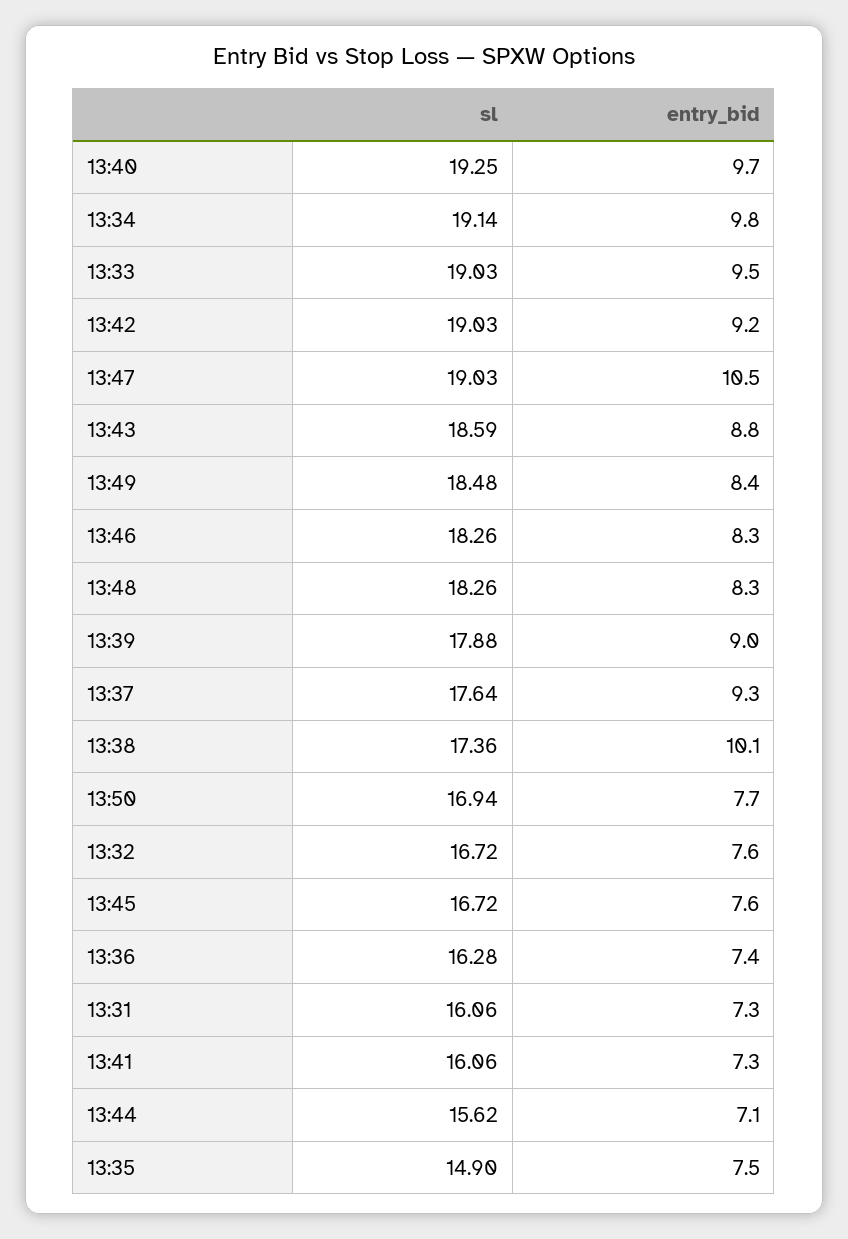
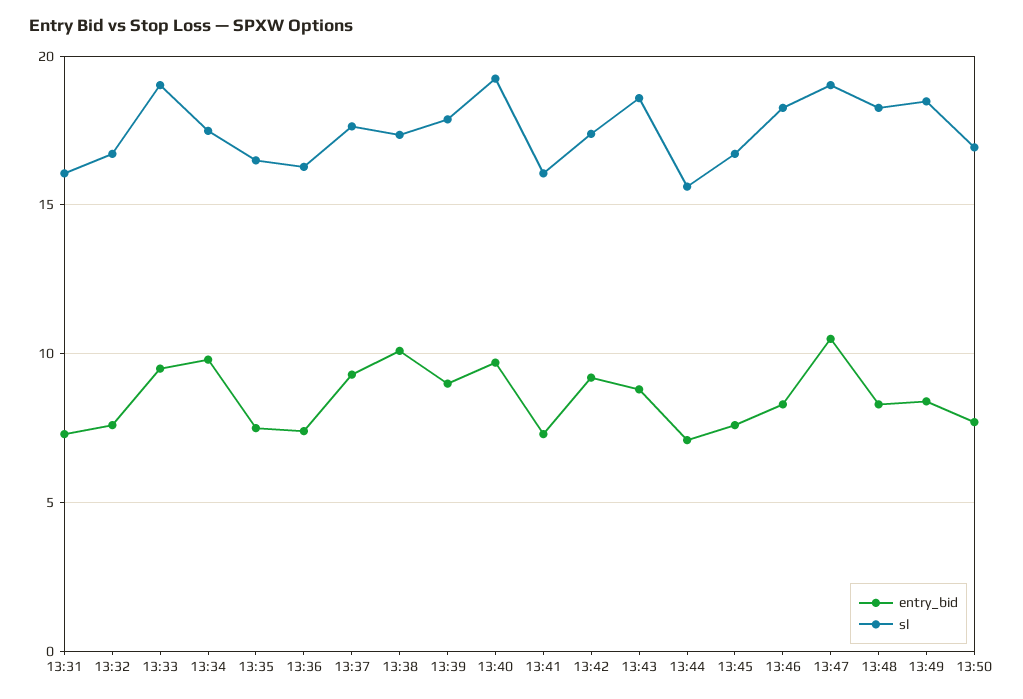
  {
    "sl": {
      "13:40": 19.25,
-     "13:34": 19.14,
+     "13:34": 17.5,
      "13:33": 19.03,
-     "13:42": 19.03,
+     "13:42": 17.5,
      "13:47": 19.03,
      "13:43": 18.59,
      "13:49": 18.48,
      "13:46": 18.26,
      "13:48": 18.26,
      "13:39": 17.88,
      "13:37": 17.64,
      "13:38": 17.36,
      "13:50": 16.94,
      "13:32": 16.72,
      "13:45": 16.72,
      "13:36": 16.28,
      "13:31": 16.06,
      "13:41": 16.06,
      "13:44": 15.62,
-     "13:35": 14.9
+     "13:35": 16.5
    },
    "entry_bid": {
      "13:40": 9.7,
      "13:34": 9.8,
      "13:33": 9.5,
      "13:42": 9.2,
      "13:47": 10.5,
      "13:43": 8.8,
      "13:49": 8.4,
      "13:46": 8.3,
      "13:48": 8.3,
      "13:39": 9,
      "13:37": 9.3,
      "13:38": 10.1,
      "13:50": 7.7,
      "13:32": 7.6,
      "13:45": 7.6,
      "13:36": 7.4,
      "13:31": 7.3,
      "13:41": 7.3,
      "13:44": 7.1,
      "13:35": 7.5
    }
  }

